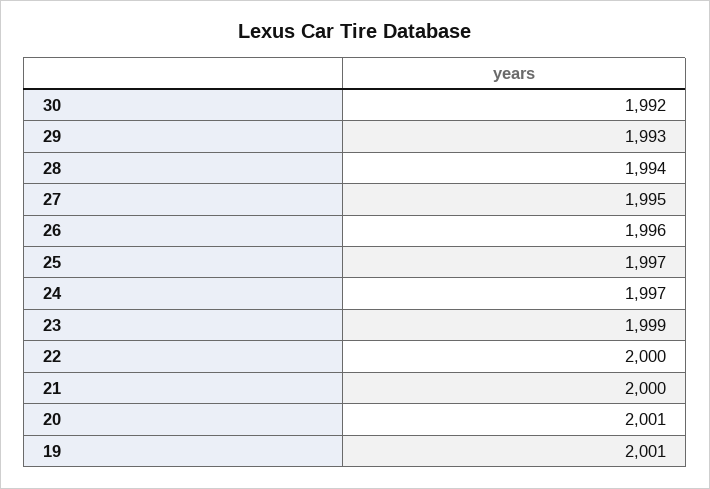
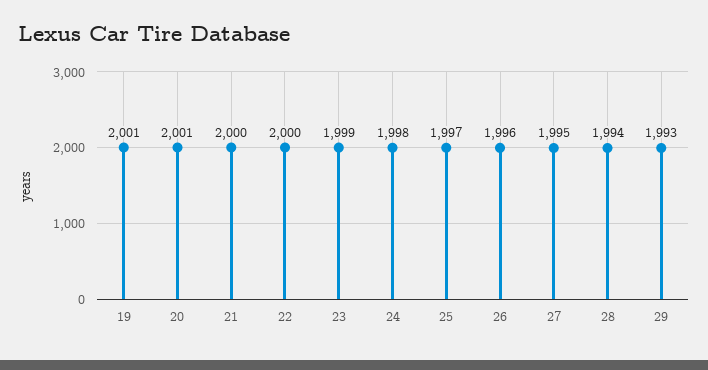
  {
-   "30": 1992,
    "29": 1993,
    "28": 1994,
    "27": 1995,
    "26": 1996,
    "25": 1997,
-   "24": 1997,
+   "24": 1998,
    "23": 1999,
    "22": 2000,
    "21": 2000,
    "20": 2001,
    "19": 2001
  }

